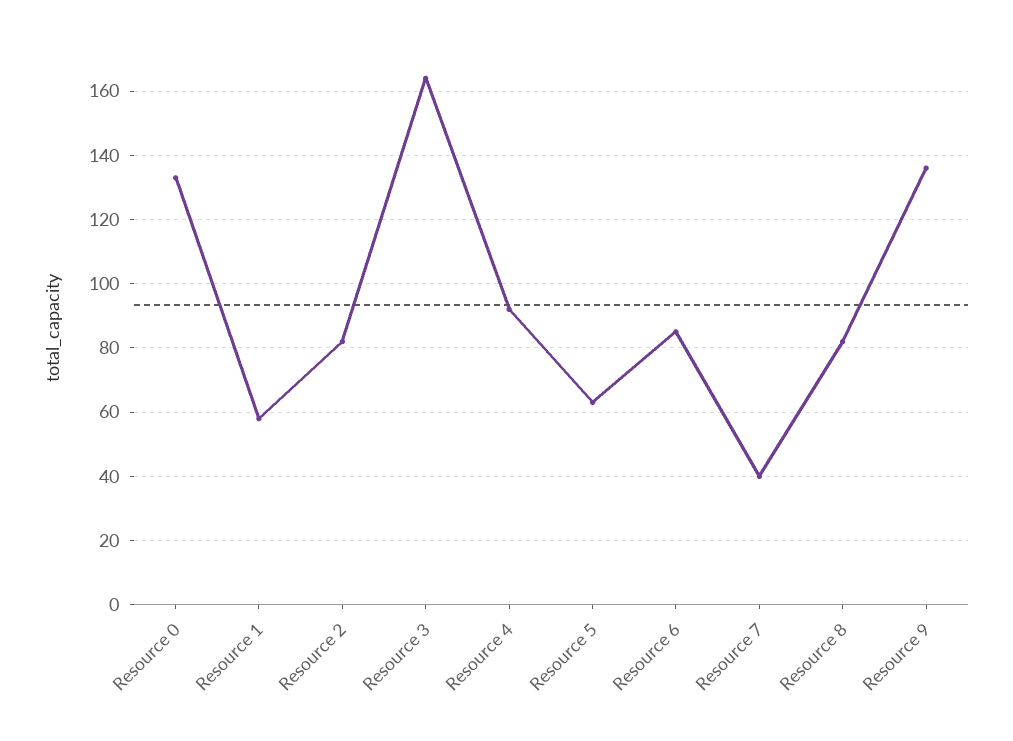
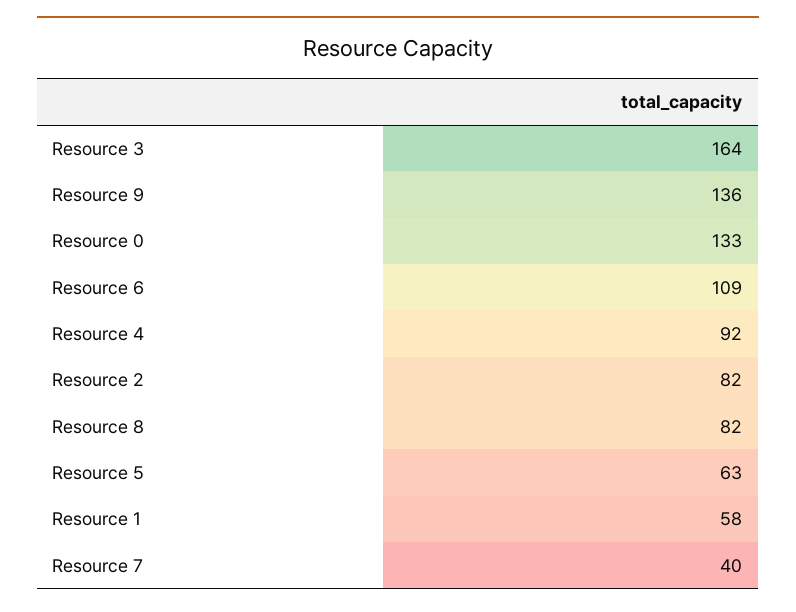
  {
    "Resource 0": 133,
    "Resource 1": 58,
    "Resource 2": 82,
    "Resource 3": 164,
    "Resource 4": 92,
    "Resource 5": 63,
-   "Resource 6": 85,
+   "Resource 6": 109,
    "Resource 7": 40,
    "Resource 8": 82,
    "Resource 9": 136
  }

